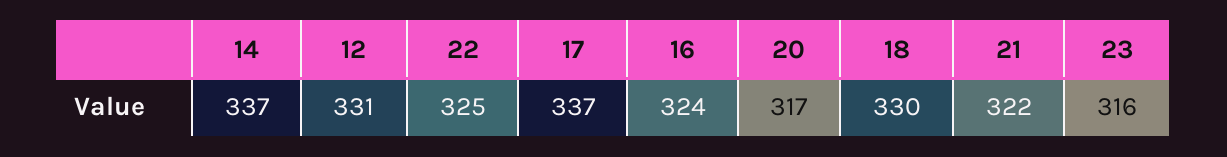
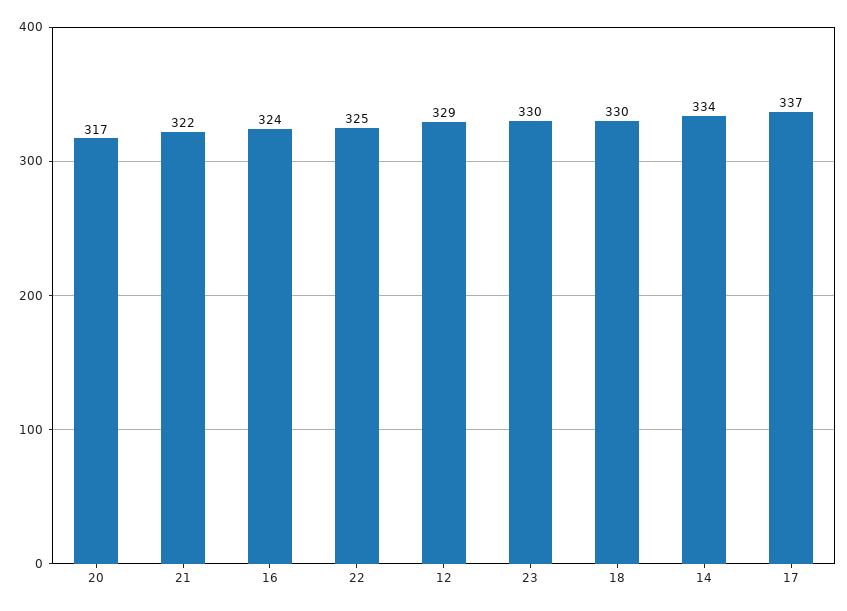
  {
-   "14": 337,
+   "14": 334,
-   "12": 331,
+   "12": 329,
    "22": 325,
    "17": 337,
    "16": 324,
    "20": 317,
    "18": 330,
    "21": 322,
-   "23": 316
+   "23": 330
  }

